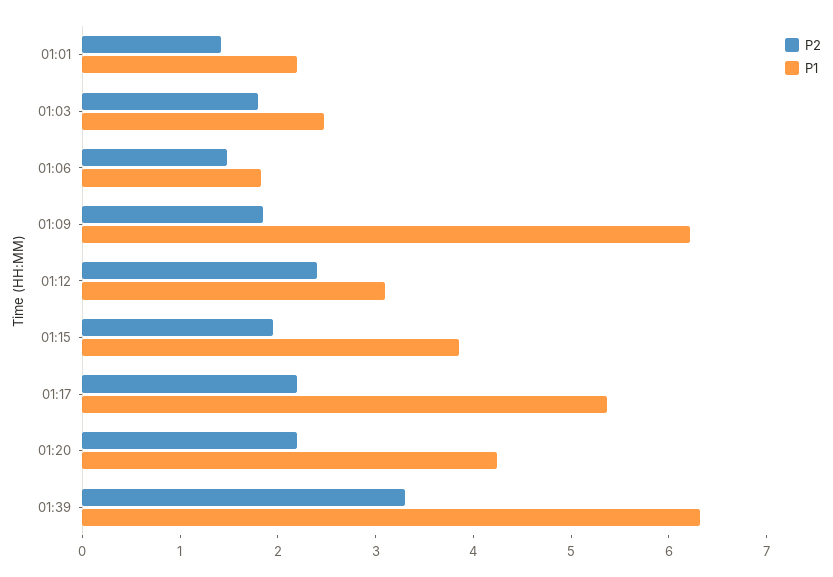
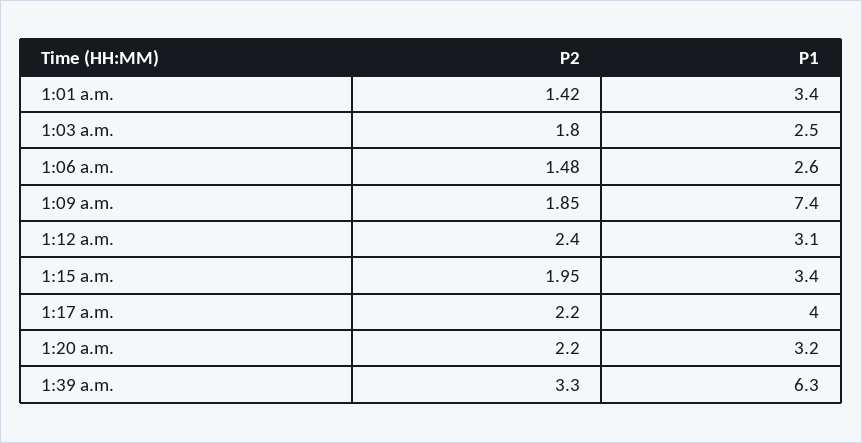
  {
    "P2": {
      "01:01": 1.42,
      "01:03": 1.8,
      "01:06": 1.48,
      "01:09": 1.85,
      "01:12": 2.4,
      "01:15": 1.95,
      "01:17": 2.2,
      "01:20": 2.2,
      "01:39": 3.3
    },
    "P1": {
-     "01:01": 2.2,
+     "01:01": 3.4,
      "01:03": 2.5,
-     "01:06": 1.8,
+     "01:06": 2.6,
-     "01:09": 6.2,
+     "01:09": 7.4,
      "01:12": 3.1,
-     "01:15": 3.8,
+     "01:15": 3.4,
-     "01:17": 5.4,
+     "01:17": 4,
-     "01:20": 4.2,
+     "01:20": 3.2,
      "01:39": 6.3
    }
  }

